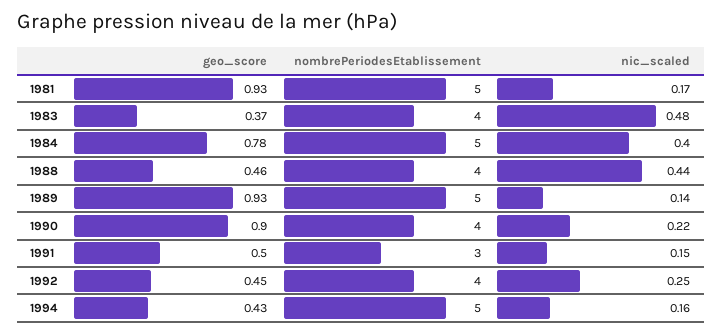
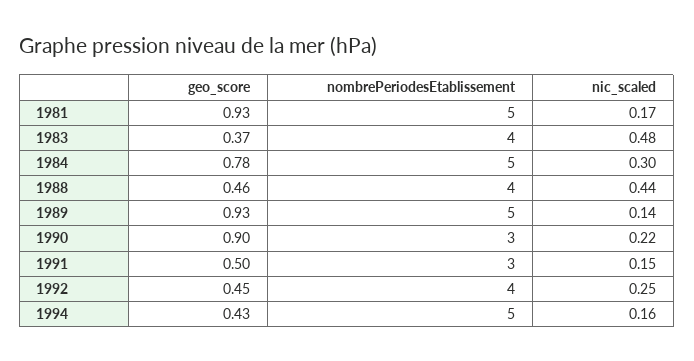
  {
    "geo_score": {
      "1981": 0.93,
      "1983": 0.37,
      "1984": 0.78,
      "1988": 0.46,
      "1989": 0.93,
      "1990": 0.9,
      "1991": 0.5,
      "1992": 0.45,
      "1994": 0.43
    },
    "nombrePeriodesEtablissement": {
      "1981": 5,
      "1983": 4,
      "1984": 5,
      "1988": 4,
      "1989": 5,
-     "1990": 4,
+     "1990": 3,
      "1991": 3,
      "1992": 4,
      "1994": 5
    },
    "nic_scaled": {
      "1981": 0.17,
      "1983": 0.48,
-     "1984": 0.4,
+     "1984": 0.3,
      "1988": 0.44,
      "1989": 0.14,
      "1990": 0.22,
      "1991": 0.15,
      "1992": 0.25,
      "1994": 0.16
    }
  }

